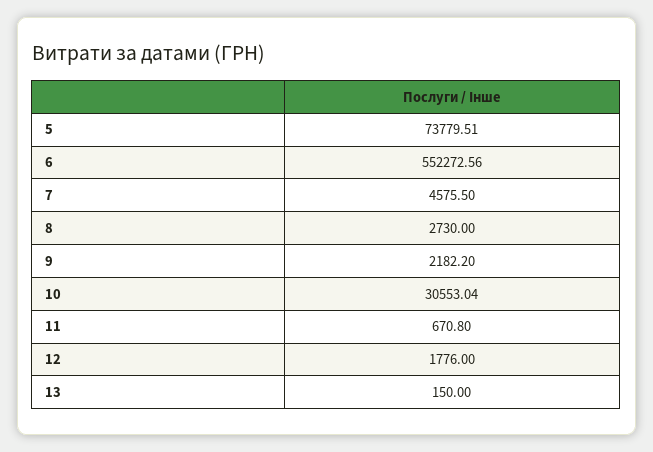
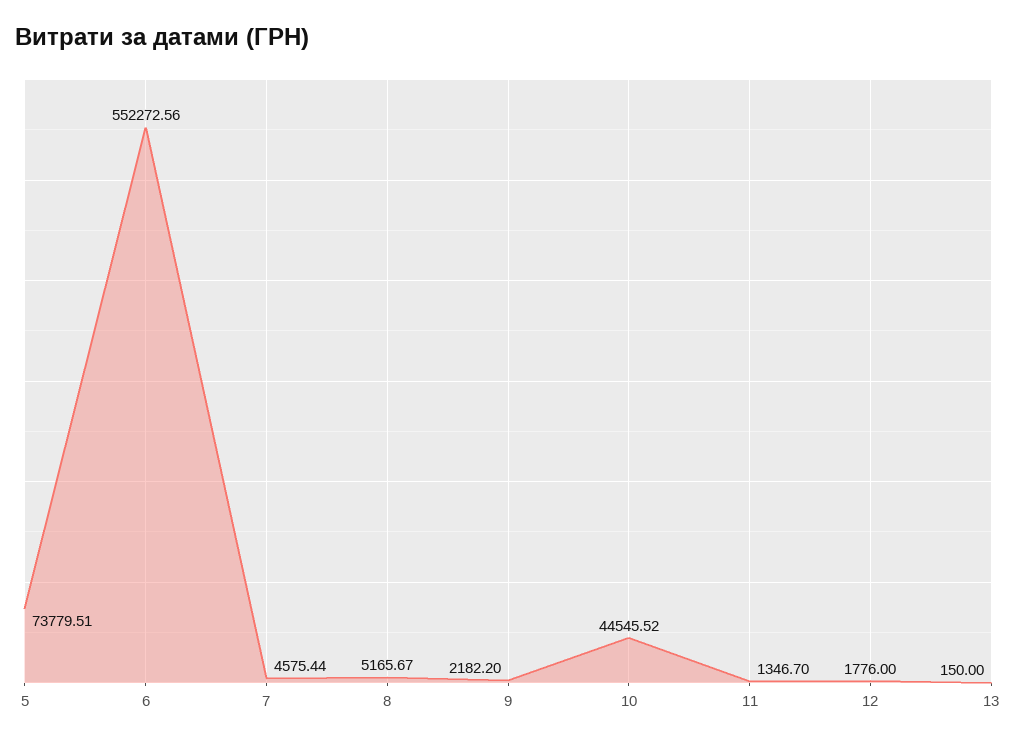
  {
    "5": 73779.51,
    "6": 552272.56,
-   "7": 4575.5,
+   "7": 4575.44,
-   "8": 2730,
+   "8": 5165.67,
    "9": 2182.2,
-   "10": 30553.04,
+   "10": 44545.52,
-   "11": 670.8,
+   "11": 1346.7,
    "12": 1776,
    "13": 150
  }

